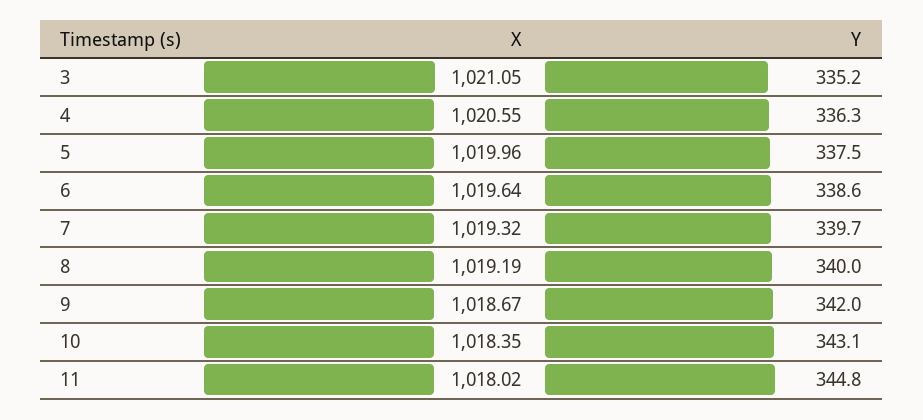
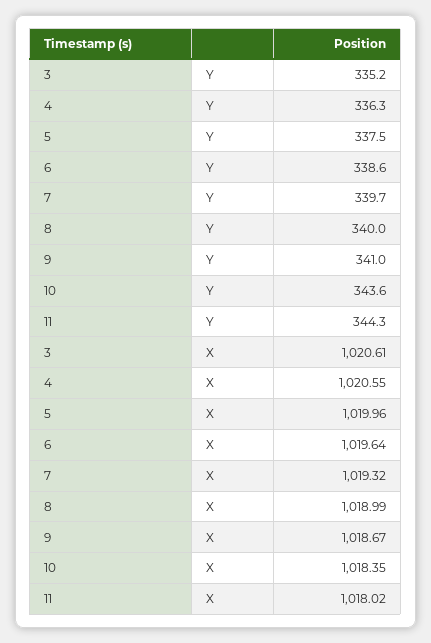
  {
    "X": {
-     "3": 1021.05,
+     "3": 1020.61,
      "4": 1020.55,
      "5": 1019.96,
      "6": 1019.64,
      "7": 1019.32,
-     "8": 1019.19,
+     "8": 1018.99,
      "9": 1018.67,
      "10": 1018.35,
      "11": 1018.02
    },
    "Y": {
      "3": 335.2,
      "4": 336.3,
      "5": 337.5,
      "6": 338.6,
      "7": 339.7,
      "8": 340,
-     "9": 342,
+     "9": 341,
-     "10": 343.1,
+     "10": 343.6,
-     "11": 344.8
+     "11": 344.3
    }
  }

